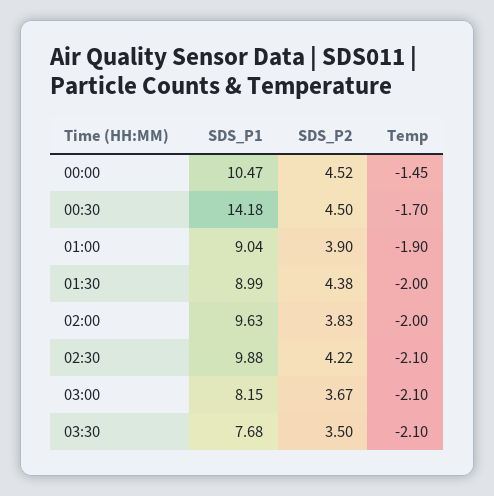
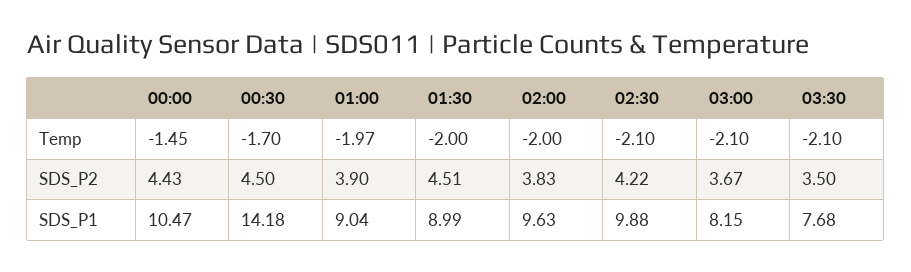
  {
    "SDS_P1": {
      "00:00": 10.47,
      "00:30": 14.18,
      "01:00": 9.04,
      "01:30": 8.99,
      "02:00": 9.63,
      "02:30": 9.88,
      "03:00": 8.15,
      "03:30": 7.68
    },
    "SDS_P2": {
-     "00:00": 4.52,
+     "00:00": 4.43,
      "00:30": 4.5,
      "01:00": 3.9,
-     "01:30": 4.38,
+     "01:30": 4.51,
      "02:00": 3.83,
      "02:30": 4.22,
      "03:00": 3.67,
      "03:30": 3.5
    },
    "Temp": {
      "00:00": -1.45,
      "00:30": -1.7,
-     "01:00": -1.9,
+     "01:00": -1.97,
      "01:30": -2,
      "02:00": -2,
      "02:30": -2.1,
      "03:00": -2.1,
      "03:30": -2.1
    }
  }

